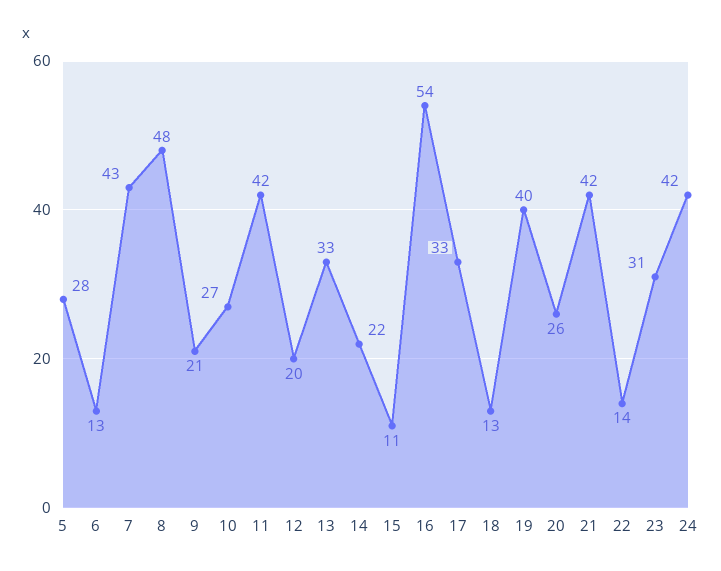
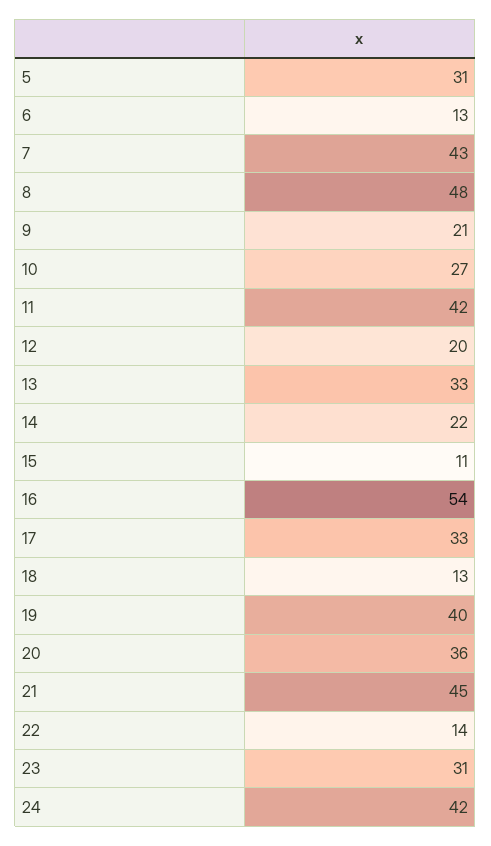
  {
-   "5": 28,
+   "5": 31,
    "6": 13,
    "7": 43,
    "8": 48,
    "9": 21,
    "10": 27,
    "11": 42,
    "12": 20,
    "13": 33,
    "14": 22,
    "15": 11,
    "16": 54,
    "17": 33,
    "18": 13,
    "19": 40,
-   "20": 26,
+   "20": 36,
-   "21": 42,
+   "21": 45,
    "22": 14,
    "23": 31,
    "24": 42
  }

